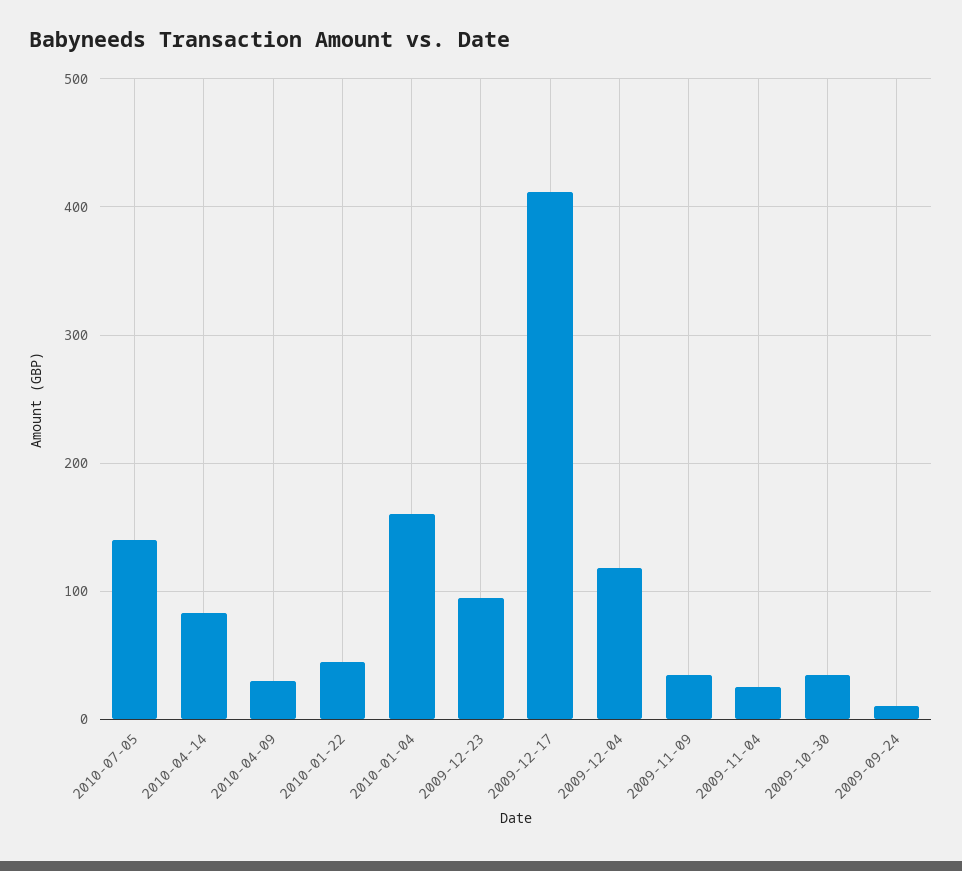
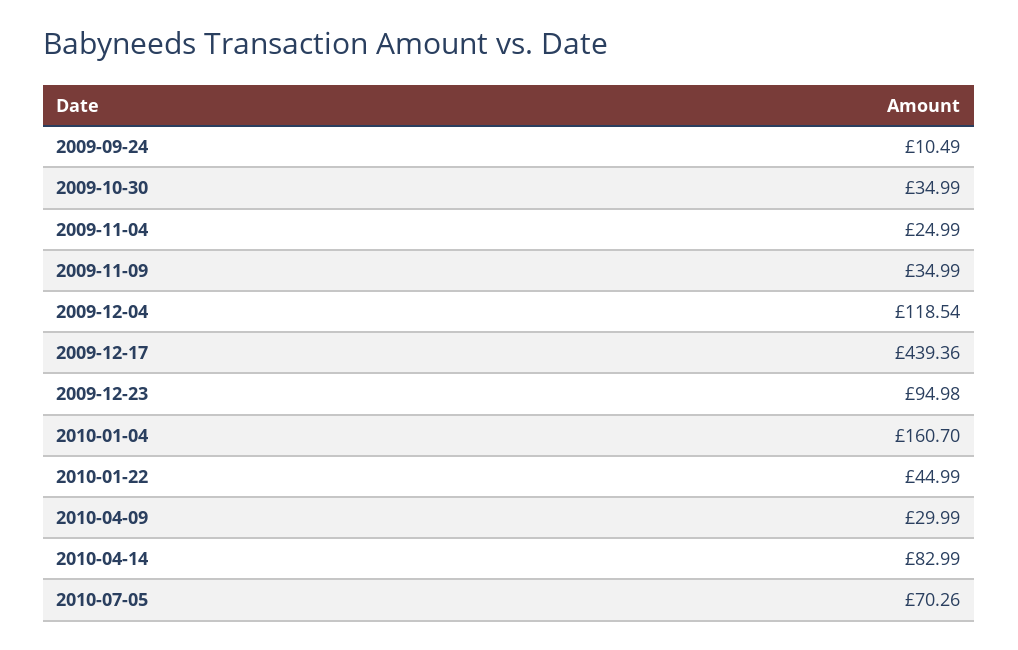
  {
-   "2010-07-05": 140,
+   "2010-07-05": 70.26,
    "2010-04-14": 82.99,
    "2010-04-09": 29.99,
    "2010-01-22": 44.99,
    "2010-01-04": 160.7,
    "2009-12-23": 94.98,
-   "2009-12-17": 410,
+   "2009-12-17": 439.36,
    "2009-12-04": 118.54,
    "2009-11-09": 34.99,
    "2009-11-04": 24.99,
    "2009-10-30": 34.99,
    "2009-09-24": 10.49
  }

